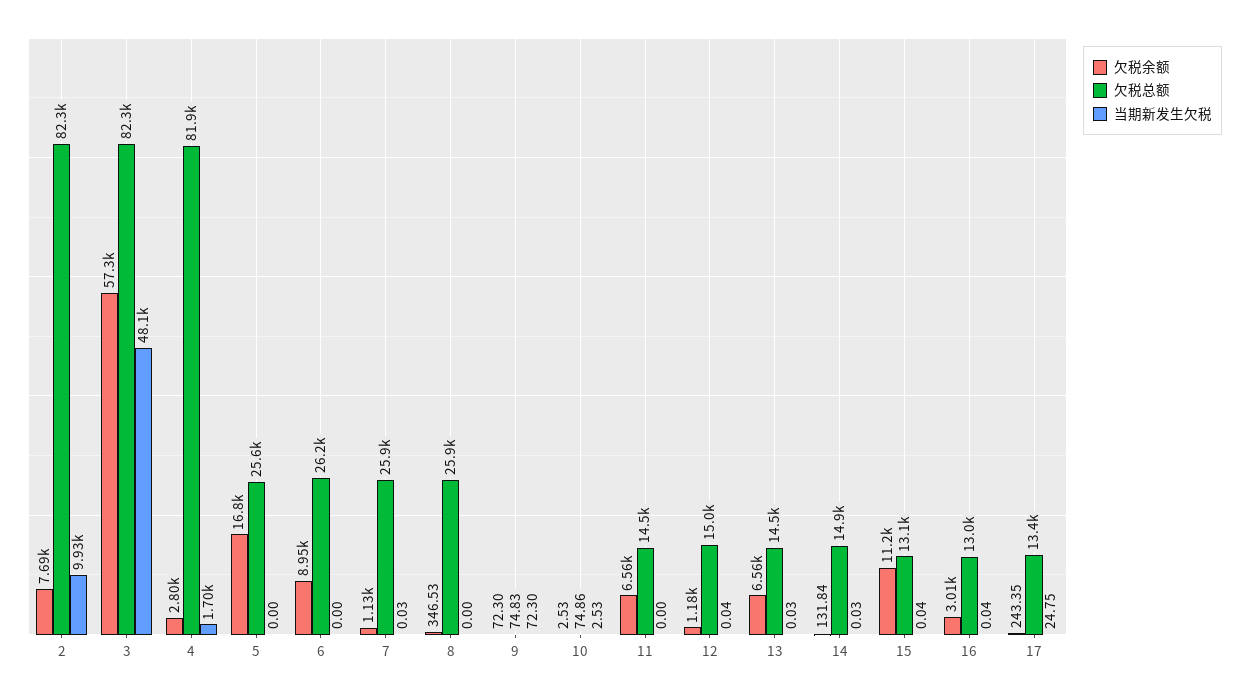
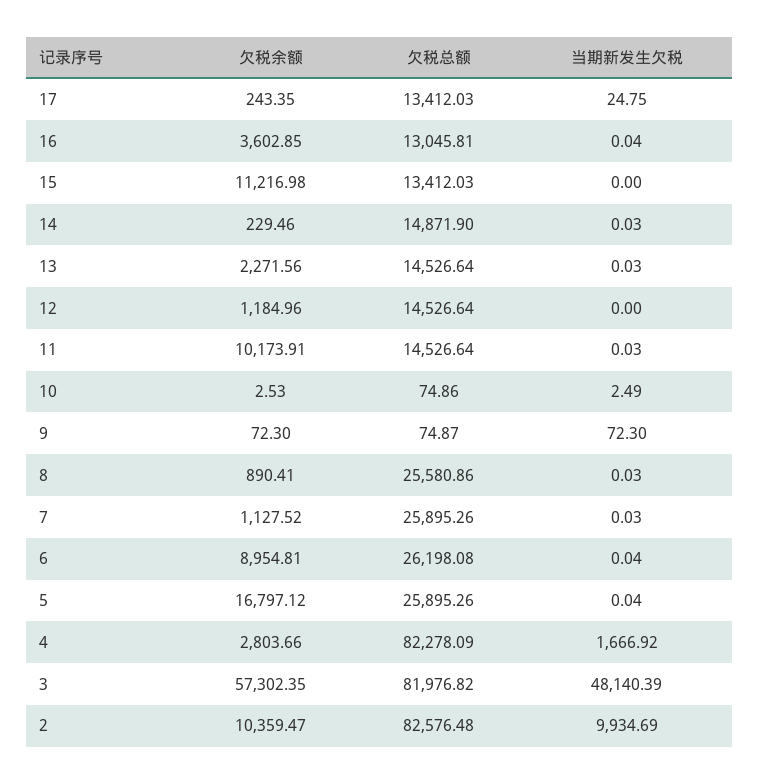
  {
    "欠税余额": {
-     "2": 7690,
+     "2": 10359.47,
      "3": 57302.35,
      "4": 2803.66,
      "5": 16797.12,
      "6": 8954.81,
      "7": 1127.52,
-     "8": 346.53,
+     "8": 890.41,
      "9": 72.3,
      "10": 2.53,
-     "11": 6560,
+     "11": 10173.91,
      "12": 1184.96,
-     "13": 6560,
+     "13": 2271.56,
-     "14": 131.84,
+     "14": 229.46,
      "15": 11216.98,
-     "16": 3010,
+     "16": 3602.85,
      "17": 243.35
    },
    "欠税总额": {
-     "2": 82300,
+     "2": 82576.48,
-     "3": 82300,
+     "3": 81976.82,
-     "4": 81900,
+     "4": 82278.09,
-     "5": 25600,
+     "5": 25895.26,
      "6": 26198.08,
      "7": 25895.26,
-     "8": 25900,
+     "8": 25580.86,
-     "9": 74.83,
+     "9": 74.87,
      "10": 74.86,
      "11": 14526.64,
-     "12": 15000,
+     "12": 14526.64,
      "13": 14526.64,
      "14": 14871.9,
-     "15": 13100,
+     "15": 13412.03,
      "16": 13045.81,
      "17": 13412.03
    },
    "当期新发生欠税": {
      "2": 9934.69,
      "3": 48140.39,
-     "4": 1700,
+     "4": 1666.92,
-     "5": 0,
+     "5": 0.04,
-     "6": 0,
+     "6": 0.04,
      "7": 0.03,
-     "8": 0,
+     "8": 0.03,
      "9": 72.3,
-     "10": 2.53,
+     "10": 2.49,
-     "11": 0,
+     "11": 0.03,
-     "12": 0.04,
+     "12": 0,
      "13": 0.03,
      "14": 0.03,
-     "15": 0.04,
+     "15": 0,
      "16": 0.04,
      "17": 24.75
    }
  }

